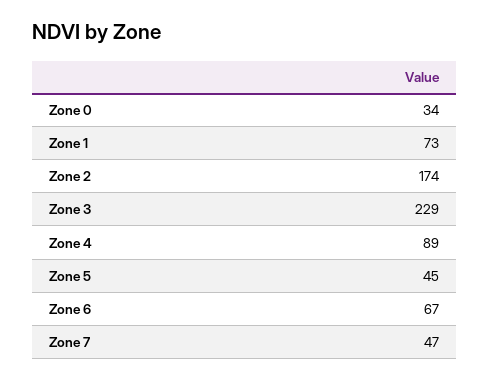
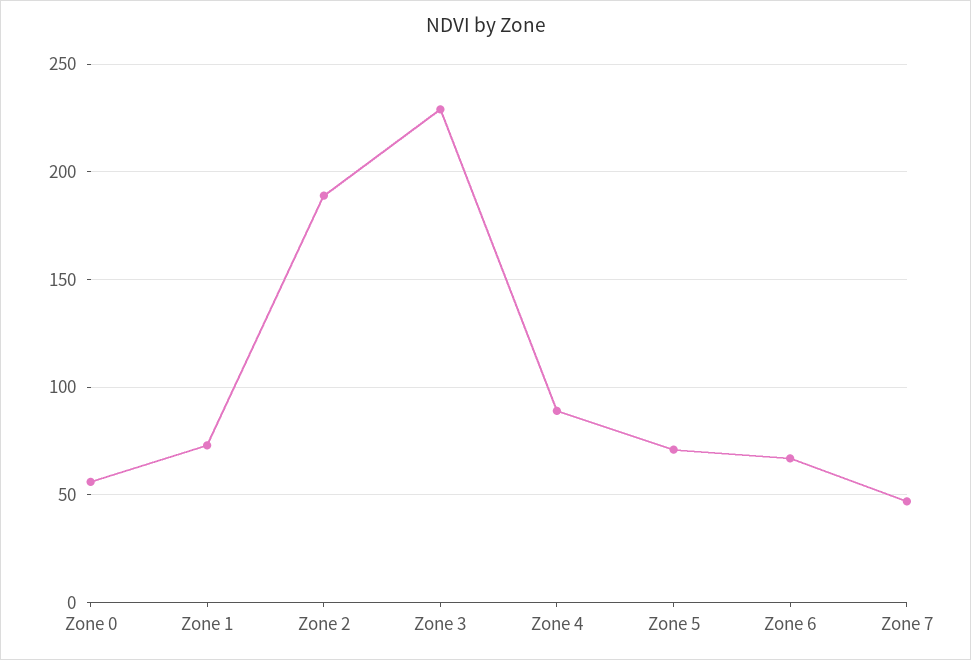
  {
-   "Zone 0": 34,
+   "Zone 0": 55,
    "Zone 1": 73,
-   "Zone 2": 174,
+   "Zone 2": 190,
    "Zone 3": 229,
    "Zone 4": 89,
-   "Zone 5": 45,
+   "Zone 5": 70,
    "Zone 6": 67,
    "Zone 7": 47
  }

